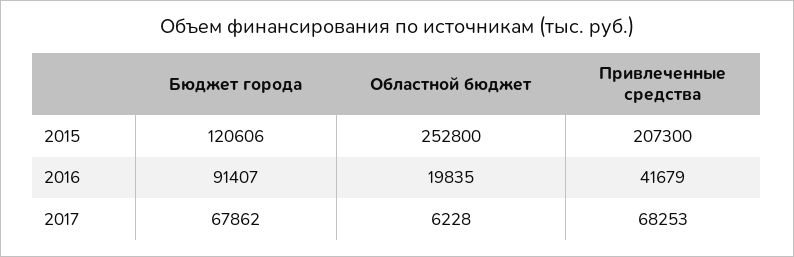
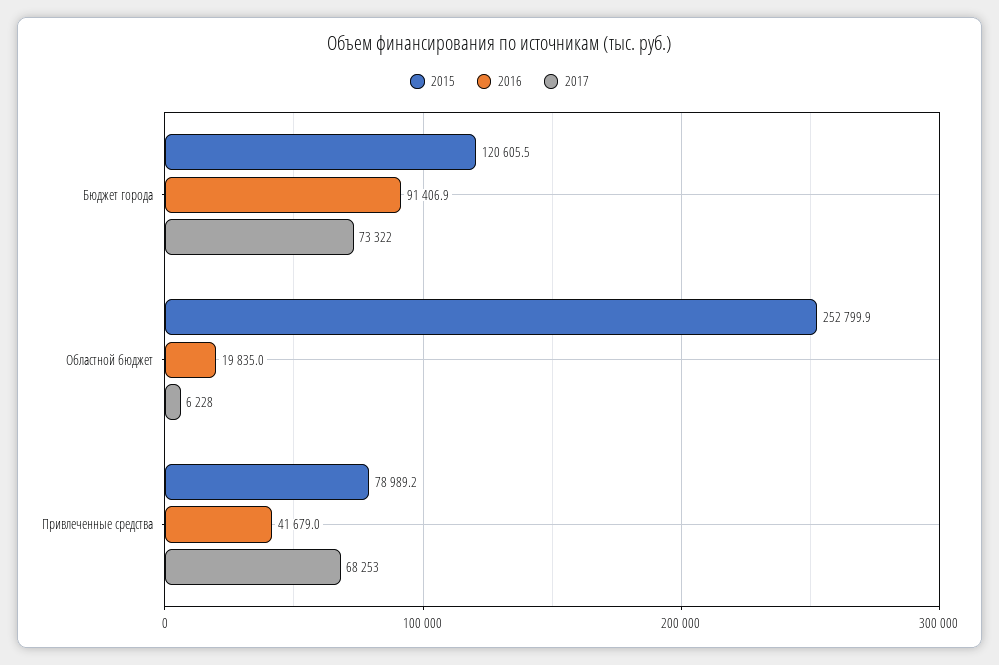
  {
    "2015": {
      "Бюджет города": 120605.5,
      "Областной бюджет": 252799.9,
-     "Привлеченные средства": 207300
+     "Привлеченные средства": 78989.2
    },
    "2016": {
      "Бюджет города": 91406.9,
      "Областной бюджет": 19835,
      "Привлеченные средства": 41679
    },
    "2017": {
-     "Бюджет города": 67862,
+     "Бюджет города": 73322,
      "Областной бюджет": 6228,
      "Привлеченные средства": 68253
    }
  }

